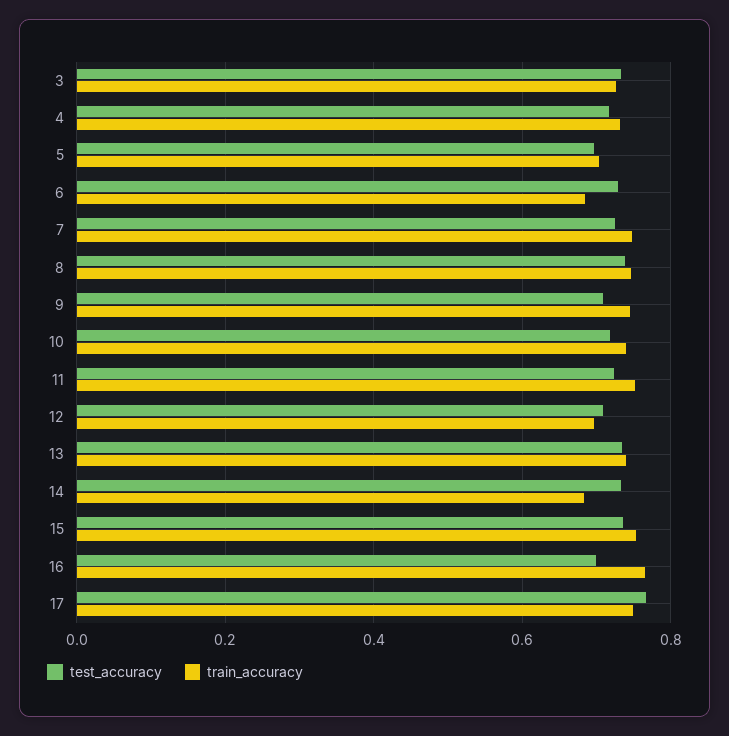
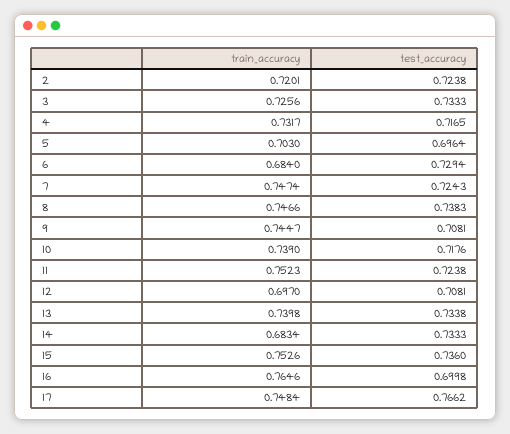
  {
    "test_accuracy": {
      "3": 0.7333,
      "4": 0.7165,
      "5": 0.6964,
      "6": 0.7294,
      "7": 0.7243,
      "8": 0.7383,
      "9": 0.7081,
      "10": 0.7176,
      "11": 0.7238,
      "12": 0.7081,
      "13": 0.7338,
      "14": 0.7333,
      "15": 0.736,
      "16": 0.6998,
-     "17": 0.7662
+     "17": 0.7662,
+     "2": 0.7238
    },
    "train_accuracy": {
      "3": 0.7256,
      "4": 0.7317,
      "5": 0.703,
      "6": 0.684,
      "7": 0.7474,
      "8": 0.7466,
      "9": 0.7447,
      "10": 0.739,
      "11": 0.7523,
      "12": 0.697,
      "13": 0.7398,
      "14": 0.6834,
      "15": 0.7526,
      "16": 0.7646,
-     "17": 0.7484
+     "17": 0.7484,
+     "2": 0.7201
    }
  }

